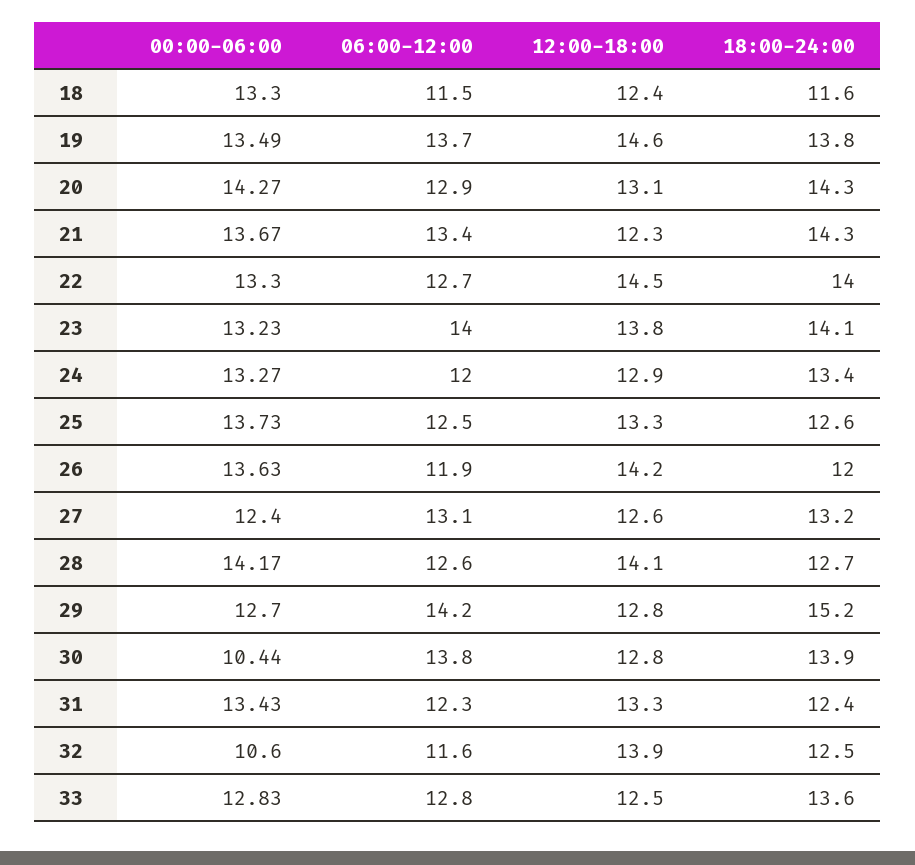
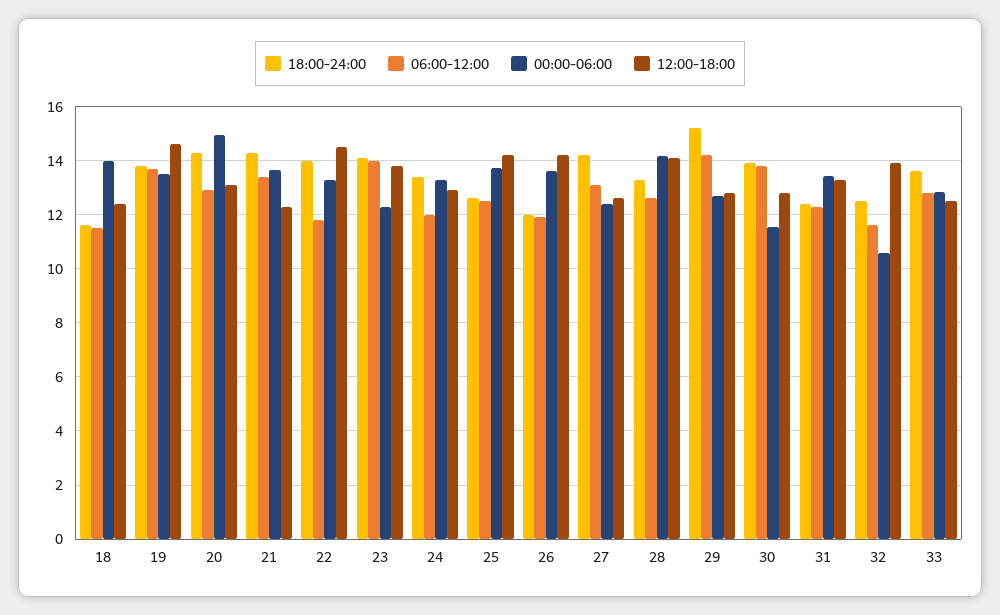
  {
    "00:00-06:00": {
-     "18": 13.3,
+     "18": 14,
      "19": 13.49,
-     "20": 14.27,
+     "20": 15,
      "21": 13.67,
      "22": 13.3,
-     "23": 13.23,
+     "23": 12.25,
      "24": 13.27,
      "25": 13.73,
      "26": 13.63,
      "27": 12.4,
      "28": 14.17,
      "29": 12.7,
-     "30": 10.44,
+     "30": 11.5,
      "31": 13.43,
      "32": 10.6,
      "33": 12.83
    },
    "06:00-12:00": {
      "18": 11.5,
      "19": 13.7,
      "20": 12.9,
      "21": 13.4,
-     "22": 12.7,
+     "22": 11.75,
      "23": 14,
      "24": 12,
      "25": 12.5,
      "26": 11.9,
      "27": 13.1,
      "28": 12.6,
      "29": 14.2,
      "30": 13.8,
      "31": 12.3,
      "32": 11.6,
      "33": 12.8
    },
    "12:00-18:00": {
      "18": 12.4,
      "19": 14.6,
      "20": 13.1,
      "21": 12.3,
      "22": 14.5,
      "23": 13.8,
      "24": 12.9,
-     "25": 13.3,
+     "25": 14.25,
      "26": 14.2,
      "27": 12.6,
      "28": 14.1,
      "29": 12.8,
      "30": 12.8,
      "31": 13.3,
      "32": 13.9,
      "33": 12.5
    },
    "18:00-24:00": {
      "18": 11.6,
      "19": 13.8,
      "20": 14.3,
      "21": 14.3,
      "22": 14,
      "23": 14.1,
      "24": 13.4,
      "25": 12.6,
      "26": 12,
-     "27": 13.2,
+     "27": 14.25,
-     "28": 12.7,
+     "28": 13.25,
      "29": 15.2,
      "30": 13.9,
      "31": 12.4,
      "32": 12.5,
      "33": 13.6
    }
  }

